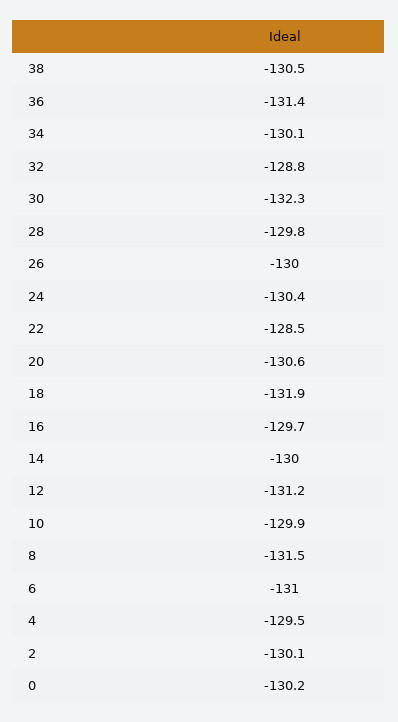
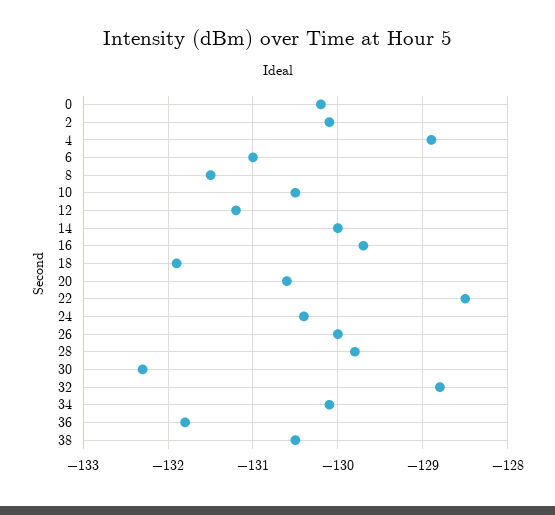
  {
    "38": -130.5,
-   "36": -131.4,
+   "36": -131.8,
    "34": -130.1,
    "32": -128.8,
    "30": -132.3,
    "28": -129.8,
    "26": -130,
    "24": -130.4,
    "22": -128.5,
    "20": -130.6,
    "18": -131.9,
    "16": -129.7,
    "14": -130,
    "12": -131.2,
-   "10": -129.9,
+   "10": -130.5,
    "8": -131.5,
    "6": -131,
-   "4": -129.5,
+   "4": -128.9,
    "2": -130.1,
    "0": -130.2
  }

